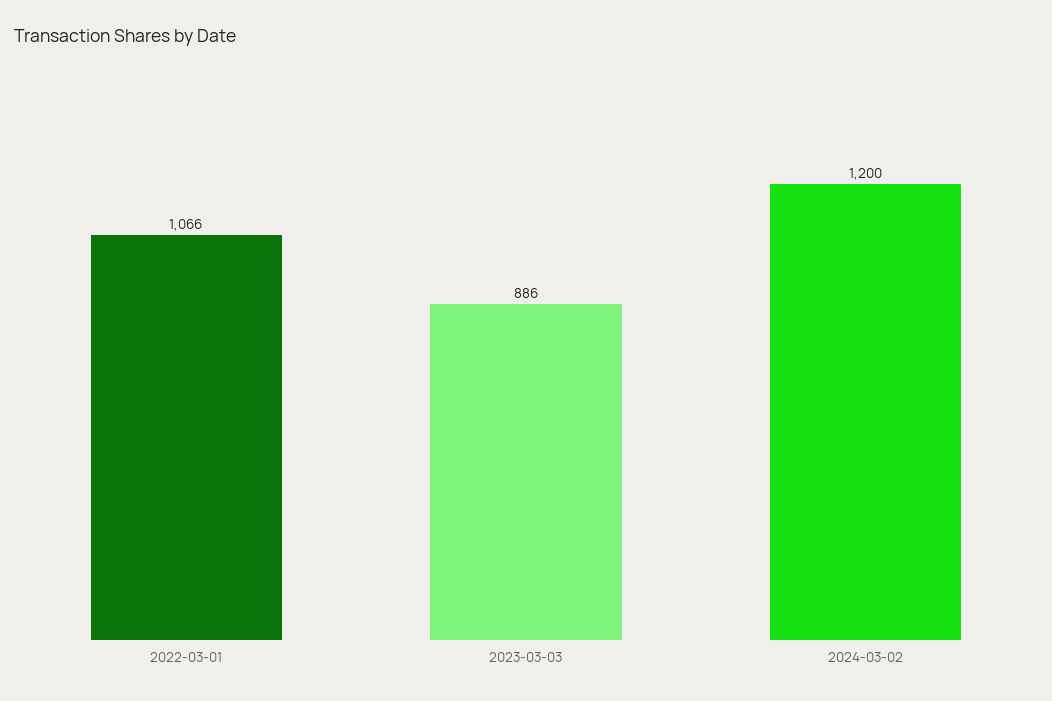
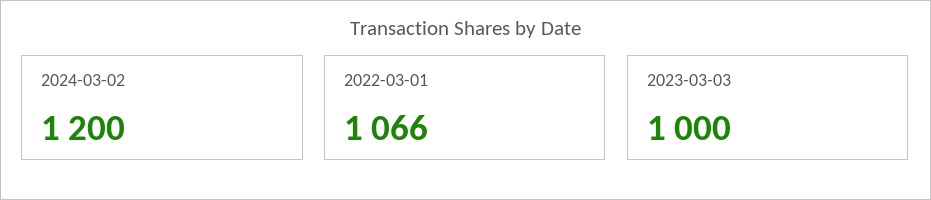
  {
    "2022-03-01": 1066,
-   "2023-03-03": 886,
+   "2023-03-03": 1000,
    "2024-03-02": 1200
  }

